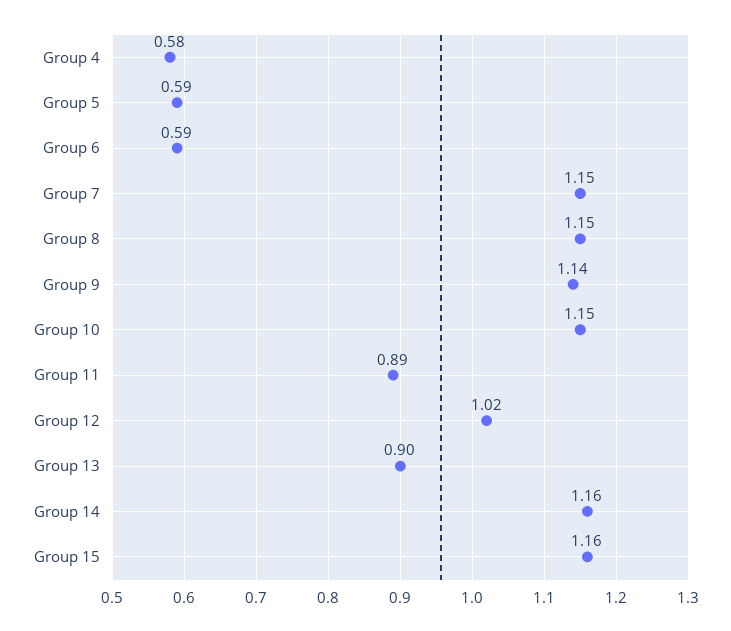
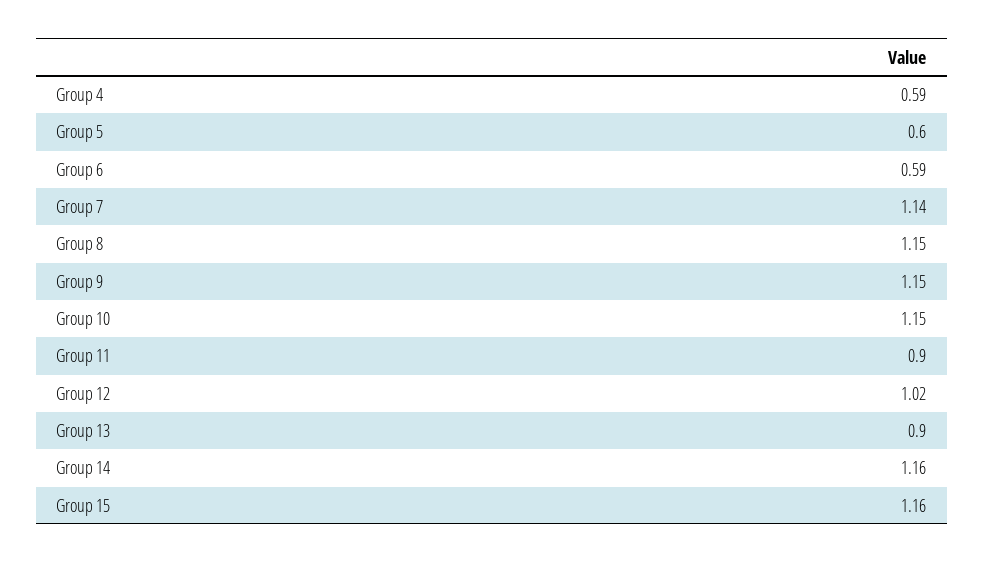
  {
-   "Group 4": 0.58,
+   "Group 4": 0.59,
-   "Group 5": 0.59,
+   "Group 5": 0.6,
    "Group 6": 0.59,
-   "Group 7": 1.15,
+   "Group 7": 1.14,
    "Group 8": 1.15,
-   "Group 9": 1.14,
+   "Group 9": 1.15,
    "Group 10": 1.15,
-   "Group 11": 0.89,
+   "Group 11": 0.9,
    "Group 12": 1.02,
    "Group 13": 0.9,
    "Group 14": 1.16,
    "Group 15": 1.16
  }

